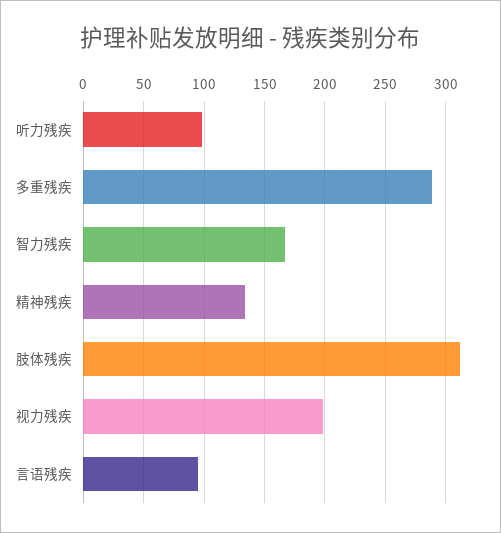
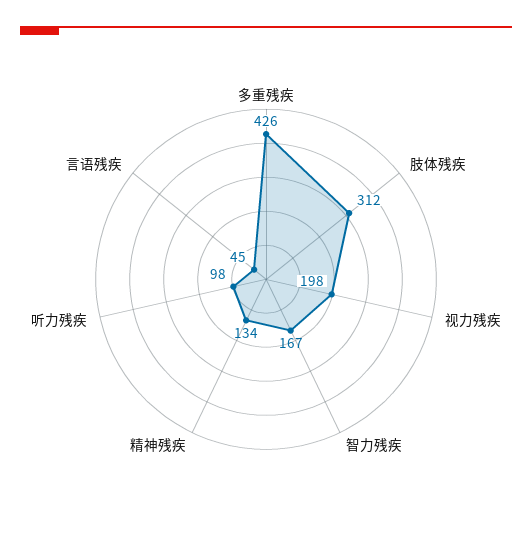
  {
    "听力残疾": 98,
-   "多重残疾": 290,
+   "多重残疾": 426,
    "智力残疾": 167,
    "精神残疾": 134,
    "肢体残疾": 312,
    "视力残疾": 198,
-   "言语残疾": 95
+   "言语残疾": 45
  }

